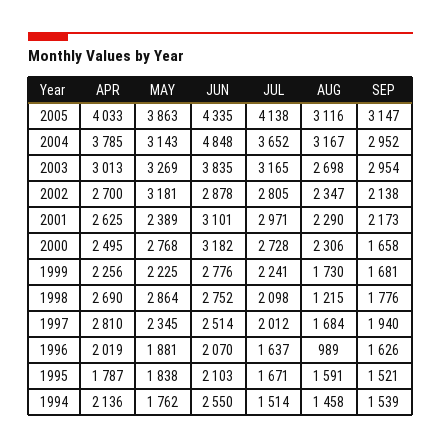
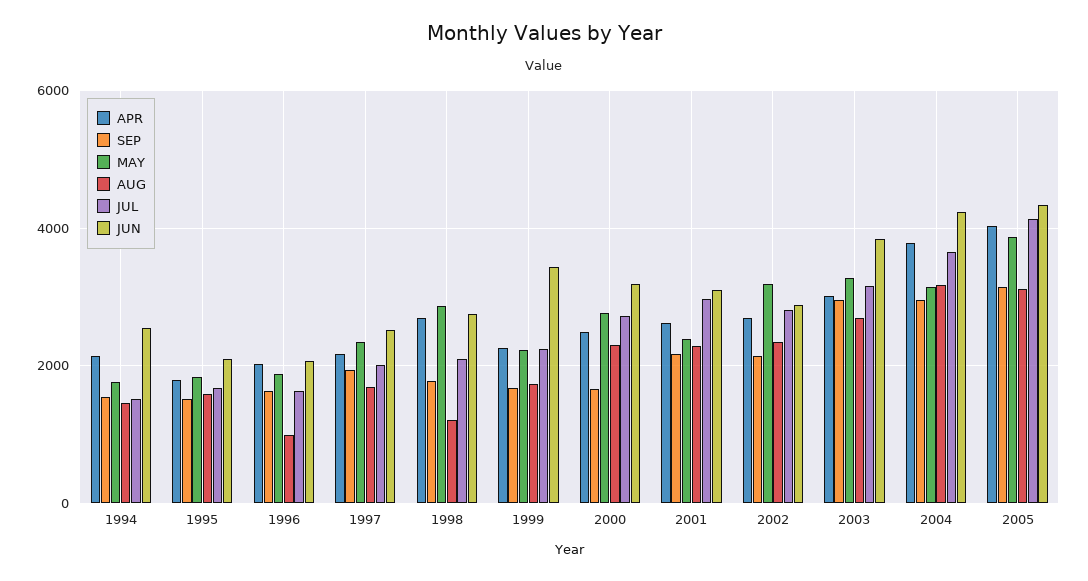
  {
    "APR": {
      "2005": 4033,
      "2004": 3785,
      "2003": 3013,
      "2002": 2700,
      "2001": 2625,
      "2000": 2495,
      "1999": 2256,
      "1998": 2690,
-     "1997": 2810,
+     "1997": 2200,
      "1996": 2019,
      "1995": 1787,
      "1994": 2136
    },
    "MAY": {
      "2005": 3863,
      "2004": 3143,
      "2003": 3269,
      "2002": 3181,
      "2001": 2389,
      "2000": 2768,
      "1999": 2225,
      "1998": 2864,
      "1997": 2345,
      "1996": 1881,
      "1995": 1838,
      "1994": 1762
    },
    "JUN": {
      "2005": 4335,
-     "2004": 4848,
+     "2004": 4200,
      "2003": 3835,
      "2002": 2878,
      "2001": 3101,
      "2000": 3182,
-     "1999": 2776,
+     "1999": 3400,
      "1998": 2752,
      "1997": 2514,
      "1996": 2070,
      "1995": 2103,
      "1994": 2550
    },
    "JUL": {
      "2005": 4138,
      "2004": 3652,
      "2003": 3165,
      "2002": 2805,
      "2001": 2971,
      "2000": 2728,
      "1999": 2241,
      "1998": 2098,
      "1997": 2012,
      "1996": 1637,
      "1995": 1671,
      "1994": 1514
    },
    "AUG": {
      "2005": 3116,
      "2004": 3167,
      "2003": 2698,
      "2002": 2347,
      "2001": 2290,
      "2000": 2306,
      "1999": 1730,
      "1998": 1215,
      "1997": 1684,
      "1996": 989,
      "1995": 1591,
      "1994": 1458
    },
    "SEP": {
      "2005": 3147,
      "2004": 2952,
      "2003": 2954,
      "2002": 2138,
      "2001": 2173,
      "2000": 1658,
      "1999": 1681,
      "1998": 1776,
      "1997": 1940,
      "1996": 1626,
      "1995": 1521,
      "1994": 1539
    }
  }

